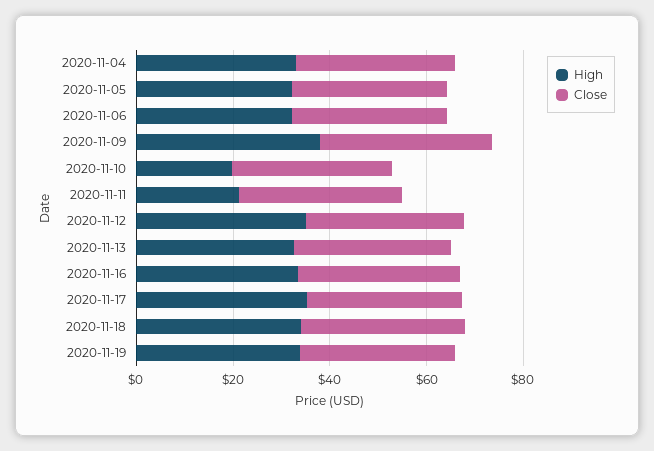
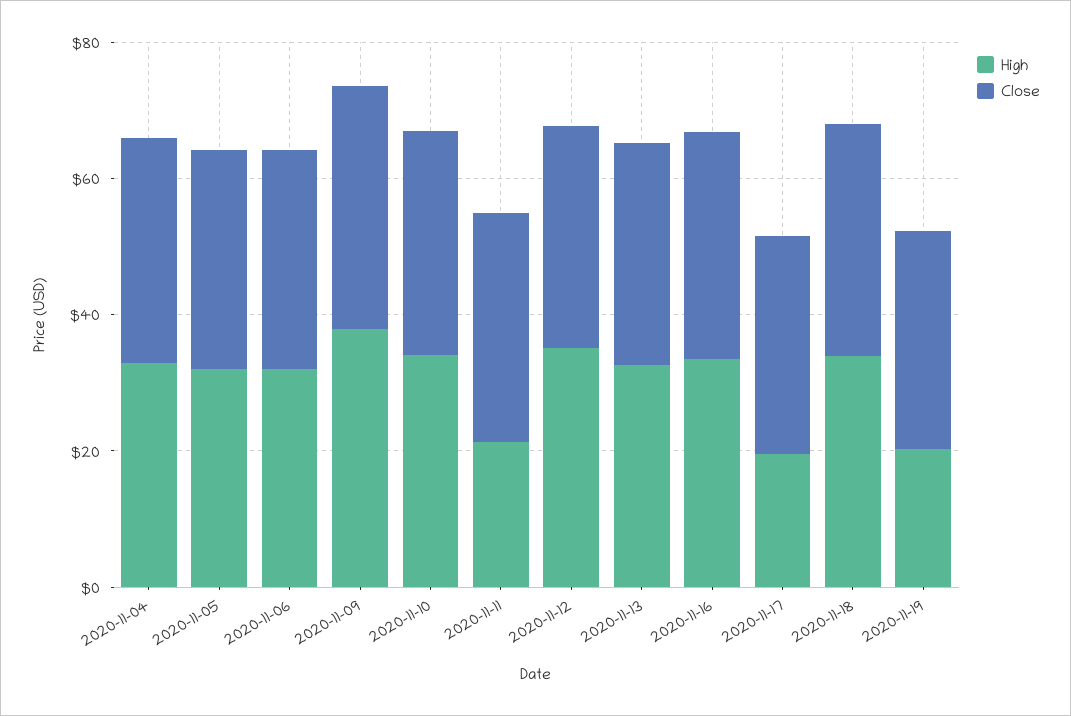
  {
    "High": {
      "2020-11-04": 35,
      "2020-11-05": 30,
      "2020-11-06": 30,
      "2020-11-09": 40,
-     "2020-11-10": 20,
+     "2020-11-10": 35,
      "2020-11-11": 20,
      "2020-11-12": 35,
      "2020-11-13": 35,
      "2020-11-16": 35,
-     "2020-11-17": 35,
+     "2020-11-17": 20,
      "2020-11-18": 35,
-     "2020-11-19": 35
+     "2020-11-19": 20
    },
    "Close": {
      "2020-11-04": 35,
      "2020-11-05": 30,
      "2020-11-06": 30,
      "2020-11-09": 35,
      "2020-11-10": 35,
      "2020-11-11": 35,
      "2020-11-12": 35,
      "2020-11-13": 35,
      "2020-11-16": 35,
      "2020-11-17": 30,
      "2020-11-18": 35,
      "2020-11-19": 30
    }
  }

